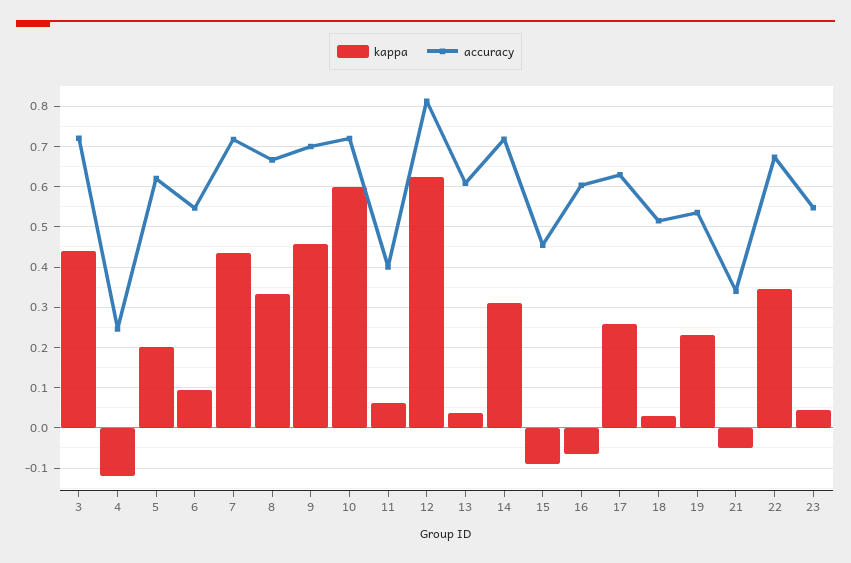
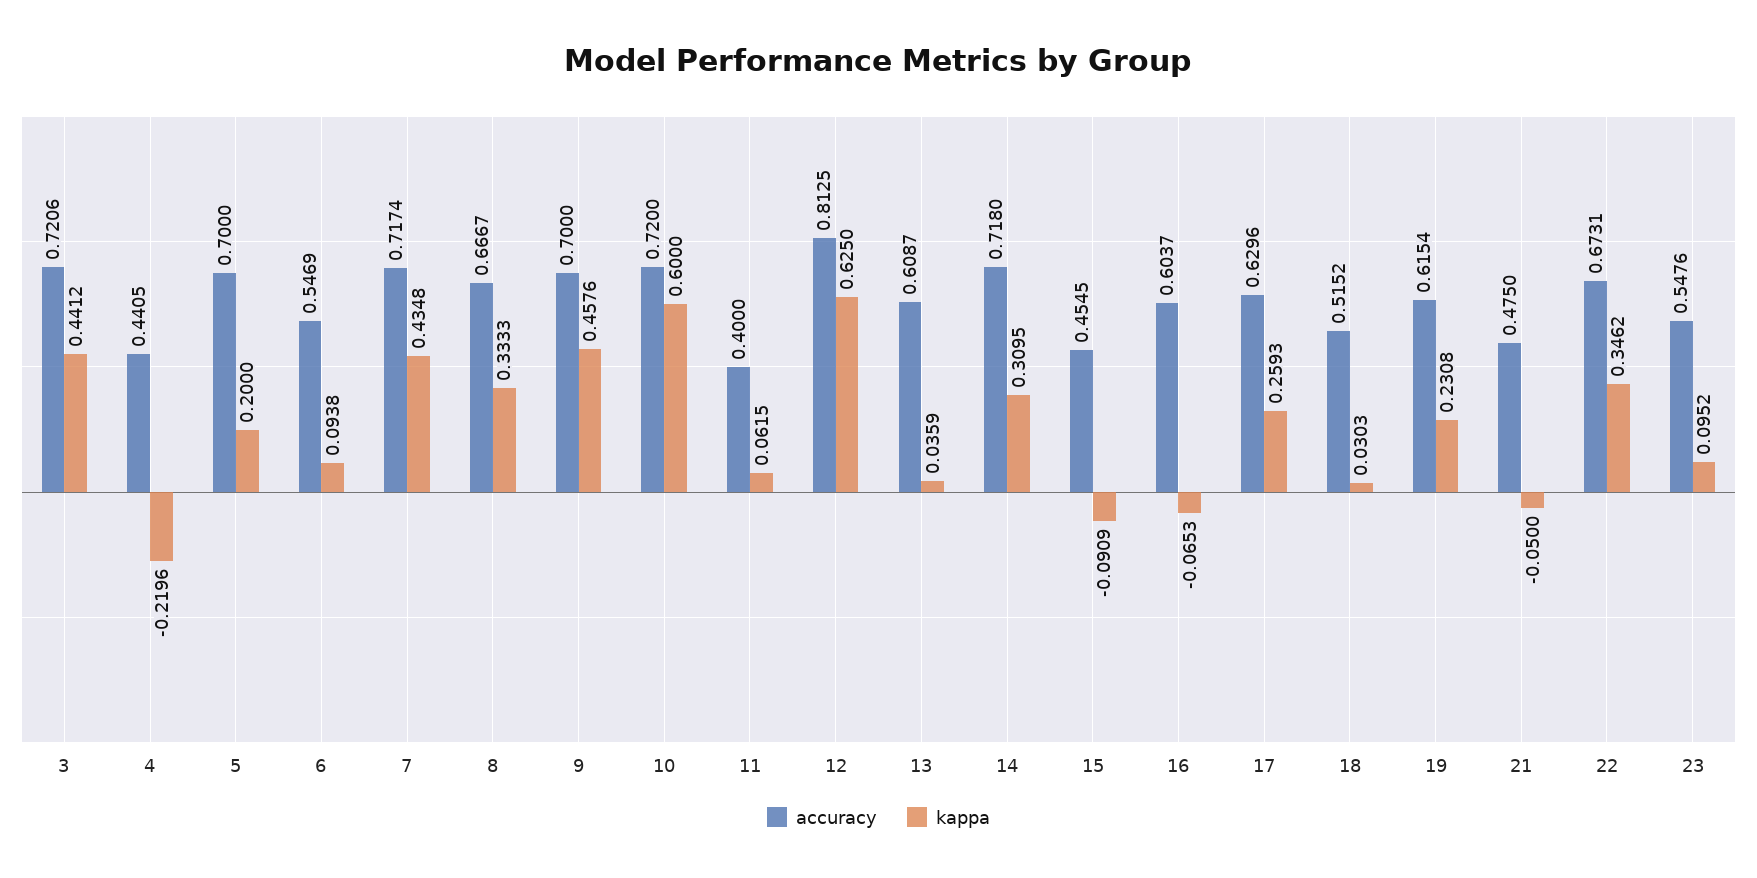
  {
    "kappa": {
      "3": 0.4412,
-     "4": -0.12,
+     "4": -0.2196,
      "5": 0.2,
      "6": 0.0938,
      "7": 0.4348,
      "8": 0.3333,
      "9": 0.4576,
      "10": 0.6,
      "11": 0.0615,
      "12": 0.625,
      "13": 0.0359,
      "14": 0.3095,
      "15": -0.0909,
      "16": -0.0653,
      "17": 0.2593,
      "18": 0.0303,
      "19": 0.2308,
      "21": -0.05,
      "22": 0.3462,
-     "23": 0.04
+     "23": 0.0952
    },
    "accuracy": {
      "3": 0.7206,
-     "4": 0.24,
+     "4": 0.4405,
-     "5": 0.62,
+     "5": 0.7,
      "6": 0.5469,
      "7": 0.7174,
      "8": 0.6667,
      "9": 0.7,
      "10": 0.72,
      "11": 0.4,
      "12": 0.8125,
      "13": 0.6087,
      "14": 0.718,
      "15": 0.4545,
      "16": 0.6037,
      "17": 0.6296,
      "18": 0.5152,
-     "19": 0.54,
+     "19": 0.6154,
-     "21": 0.34,
+     "21": 0.475,
      "22": 0.6731,
      "23": 0.5476
    }
  }

